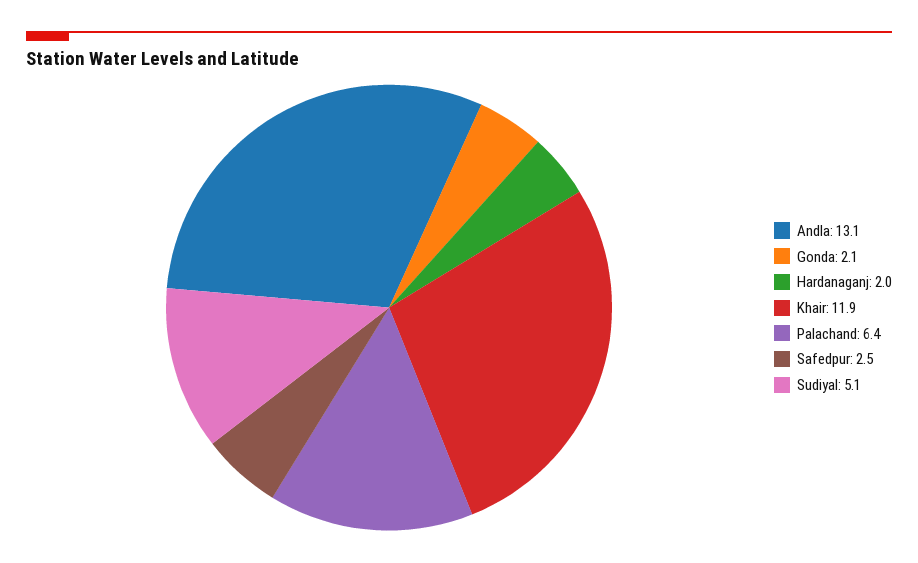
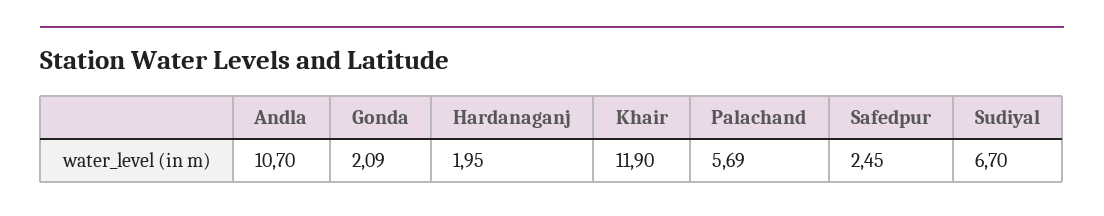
  {
-   "Andla": 13.1,
+   "Andla": 10.7,
    "Gonda": 2.09,
    "Hardanaganj": 1.95,
    "Khair": 11.9,
-   "Palachand": 6.4,
+   "Palachand": 5.69,
    "Safedpur": 2.45,
-   "Sudiyal": 5.1
+   "Sudiyal": 6.7
  }

